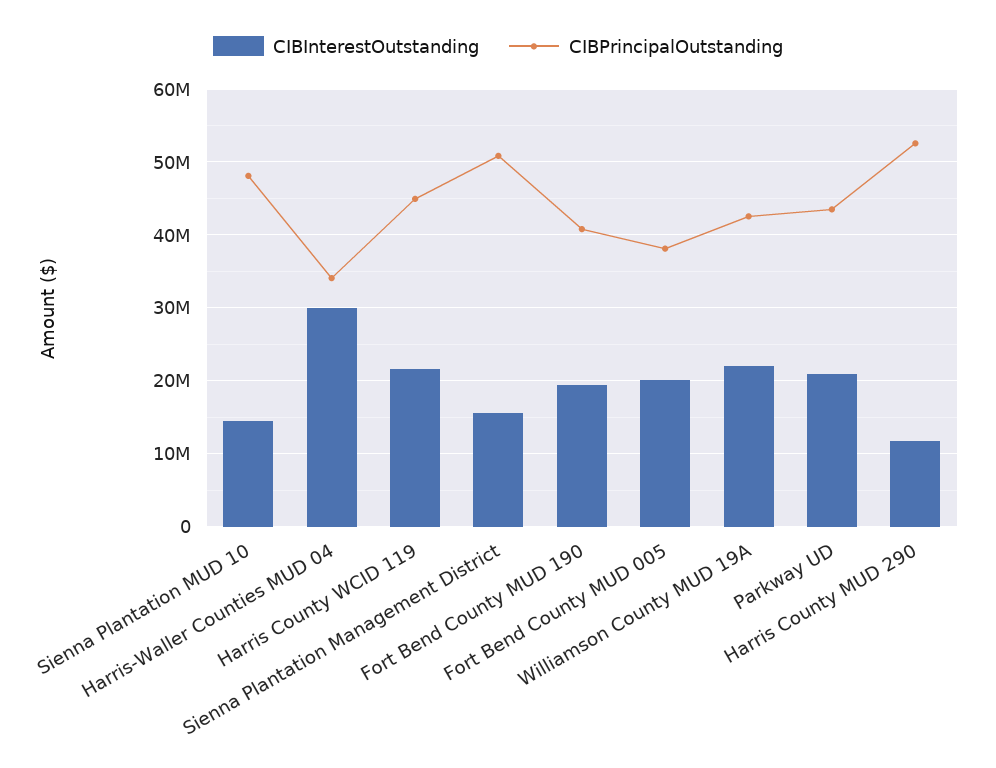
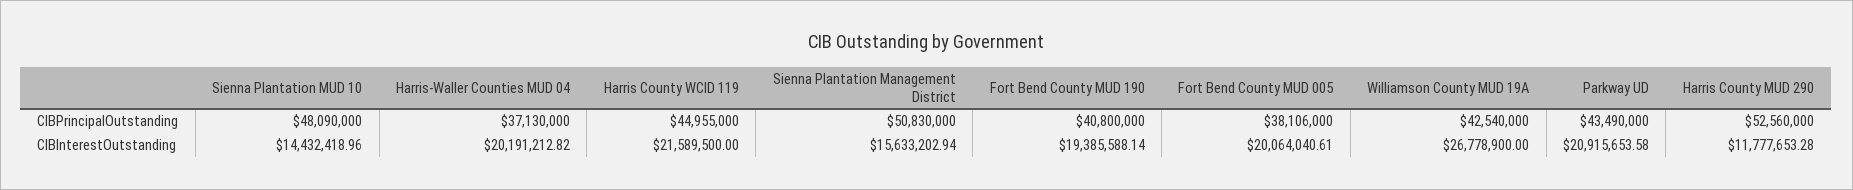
  {
    "CIBInterestOutstanding": {
      "Sienna Plantation MUD 10": 14432418.96,
-     "Harris-Waller Counties MUD 04": 30000000,
+     "Harris-Waller Counties MUD 04": 20191212.82,
      "Harris County WCID 119": 21589500,
      "Sienna Plantation Management District": 15633202.94,
      "Fort Bend County MUD 190": 19385588.14,
      "Fort Bend County MUD 005": 20064040.61,
-     "Williamson County MUD 19A": 22000000,
+     "Williamson County MUD 19A": 26778900,
      "Parkway UD": 20915653.58,
      "Harris County MUD 290": 11777653.28
    },
    "CIBPrincipalOutstanding": {
      "Sienna Plantation MUD 10": 48090000,
-     "Harris-Waller Counties MUD 04": 34000000,
+     "Harris-Waller Counties MUD 04": 37130000,
      "Harris County WCID 119": 44955000,
      "Sienna Plantation Management District": 50830000,
      "Fort Bend County MUD 190": 40800000,
      "Fort Bend County MUD 005": 38106000,
      "Williamson County MUD 19A": 42540000,
      "Parkway UD": 43490000,
      "Harris County MUD 290": 52560000
    }
  }

